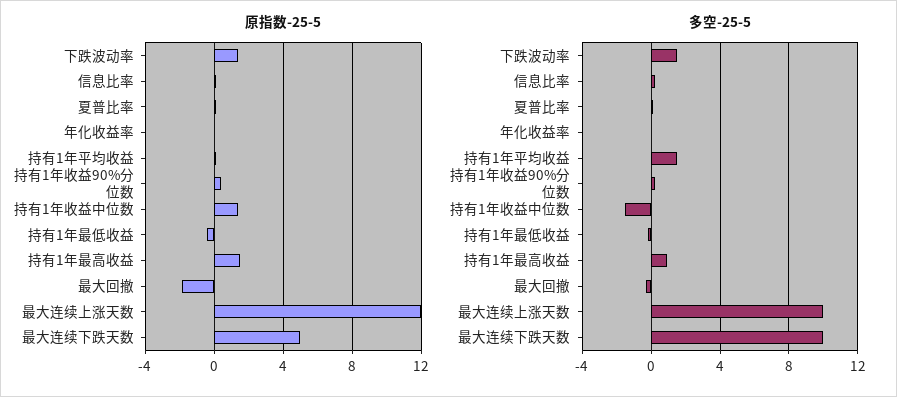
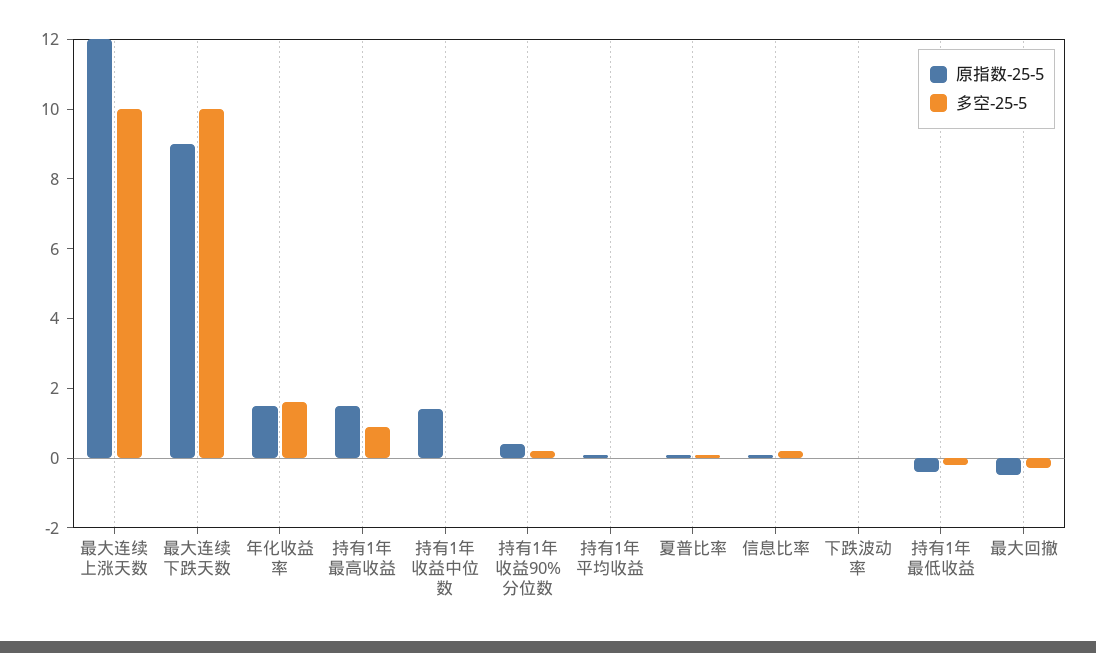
  {
    "原指数-25-5": {
-     "下跌波动率": 1.5,
+     "下跌波动率": 0,
      "信息比率": 0,
      "夏普比率": 0,
-     "年化收益率": 0,
+     "年化收益率": 1.5,
      "持有1年平均收益": 0,
      "持有1年收益90%分位数": 0.5,
      "持有1年收益中位数": 1.5,
      "持有1年最低收益": -0.5,
      "持有1年最高收益": 1.5,
-     "最大回撤": -2,
+     "最大回撤": -0.5,
      "最大连续上涨天数": 12,
-     "最大连续下跌天数": 5
+     "最大连续下跌天数": 9
    },
    "多空-25-5": {
-     "下跌波动率": 1.5,
+     "下跌波动率": 0,
      "信息比率": 0,
      "夏普比率": 0,
-     "年化收益率": 0,
+     "年化收益率": 1.5,
-     "持有1年平均收益": 1.5,
+     "持有1年平均收益": 0,
      "持有1年收益90%分位数": 0,
-     "持有1年收益中位数": -1.5,
+     "持有1年收益中位数": 0,
      "持有1年最低收益": 0,
      "持有1年最高收益": 1,
      "最大回撤": -0.5,
      "最大连续上涨天数": 10,
      "最大连续下跌天数": 10
    }
  }

